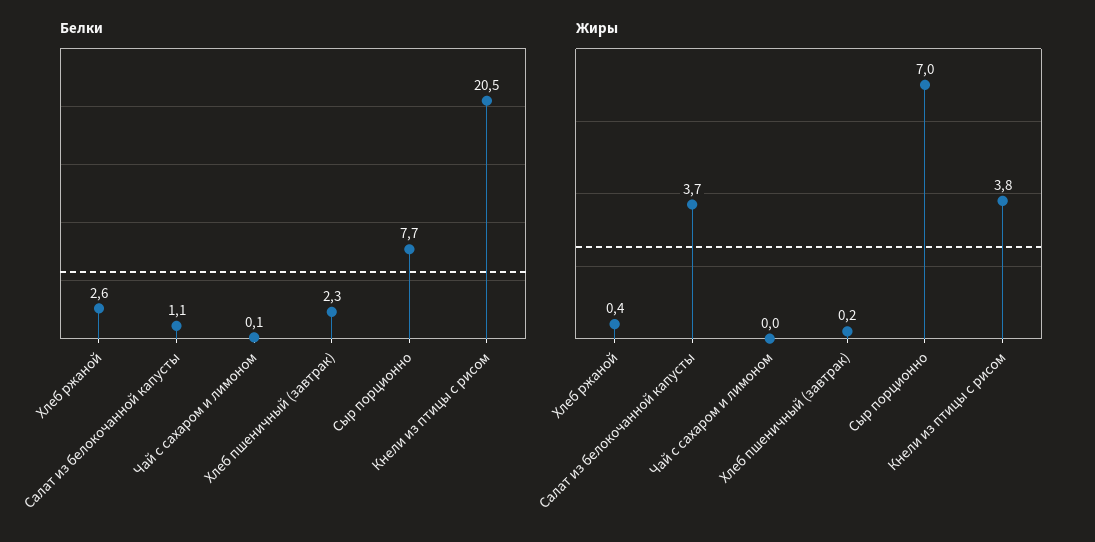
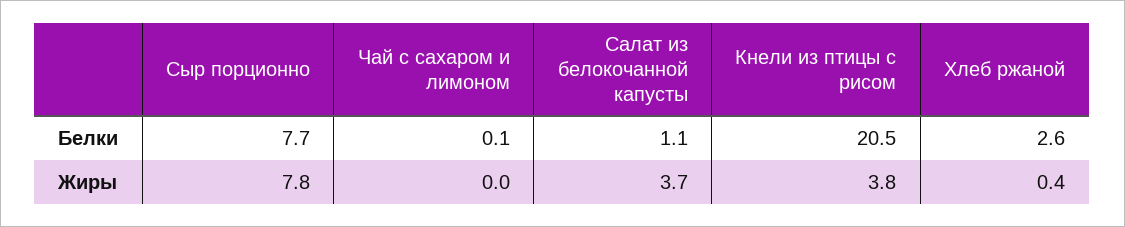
  {
    "Белки": {
      "Хлеб ржаной": 2.6,
      "Салат из белокочанной капусты": 1.1,
      "Чай с сахаром и лимоном": 0.1,
-     "Хлеб пшеничный (завтрак)": 2.3,
      "Сыр порционно": 7.7,
      "Кнели из птицы с рисом": 20.5
    },
    "Жиры": {
      "Хлеб ржаной": 0.4,
      "Салат из белокочанной капусты": 3.7,
      "Чай с сахаром и лимоном": 0,
-     "Хлеб пшеничный (завтрак)": 0.2,
-     "Сыр порционно": 7,
+     "Сыр порционно": 7.8,
      "Кнели из птицы с рисом": 3.8
    }
  }

